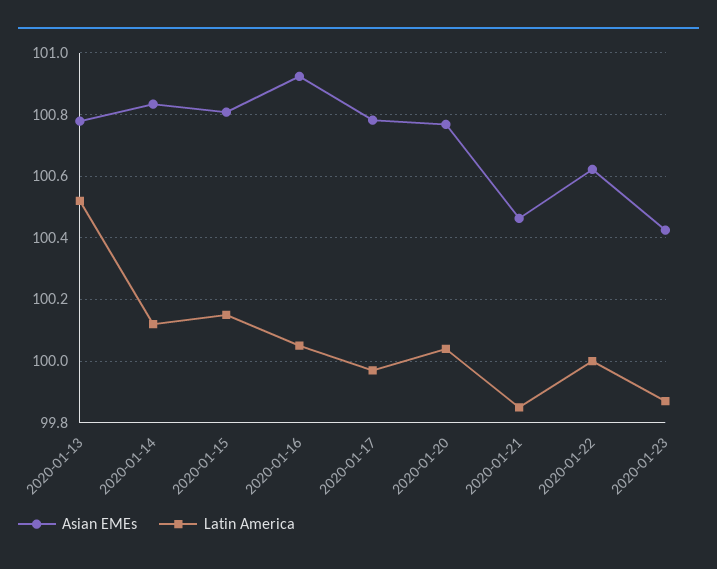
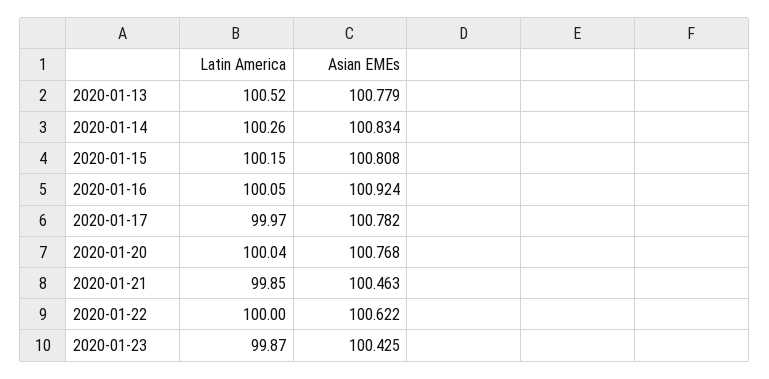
  {
    "Asian EMEs": {
      "2020-01-13": 100.779,
      "2020-01-14": 100.834,
      "2020-01-15": 100.808,
      "2020-01-16": 100.924,
      "2020-01-17": 100.782,
      "2020-01-20": 100.768,
      "2020-01-21": 100.463,
      "2020-01-22": 100.622,
      "2020-01-23": 100.425
    },
    "Latin America": {
      "2020-01-13": 100.52,
-     "2020-01-14": 100.12,
+     "2020-01-14": 100.26,
      "2020-01-15": 100.15,
      "2020-01-16": 100.05,
      "2020-01-17": 99.97,
      "2020-01-20": 100.04,
      "2020-01-21": 99.85,
      "2020-01-22": 100,
      "2020-01-23": 99.87
    }
  }

